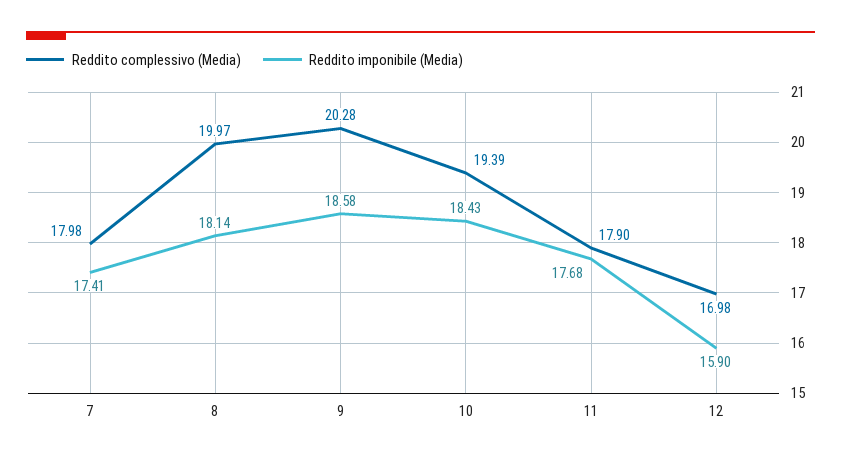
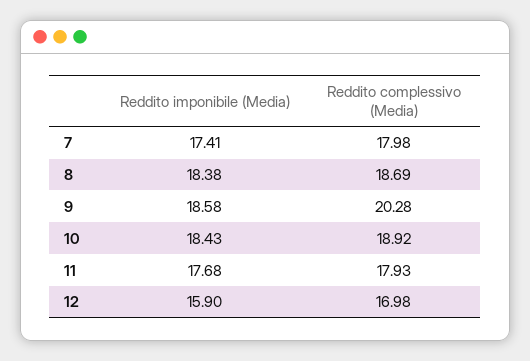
  {
    "Reddito complessivo (Media)": {
      "7": 17.98,
-     "8": 19.97,
+     "8": 18.69,
      "9": 20.28,
-     "10": 19.39,
+     "10": 18.92,
-     "11": 17.9,
+     "11": 17.93,
      "12": 16.98
    },
    "Reddito imponibile (Media)": {
      "7": 17.41,
-     "8": 18.14,
+     "8": 18.38,
      "9": 18.58,
      "10": 18.43,
      "11": 17.68,
      "12": 15.9
    }
  }

